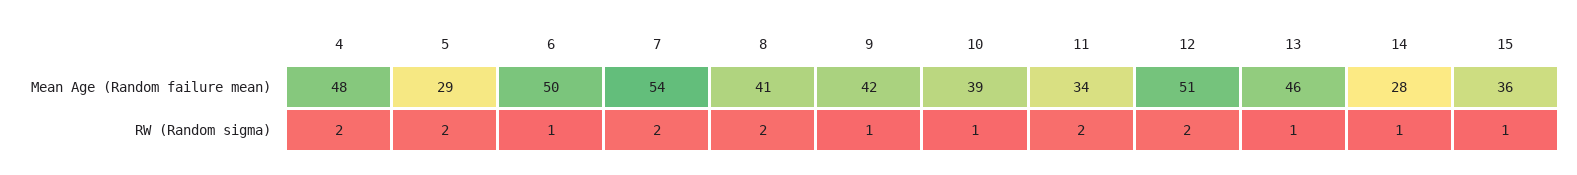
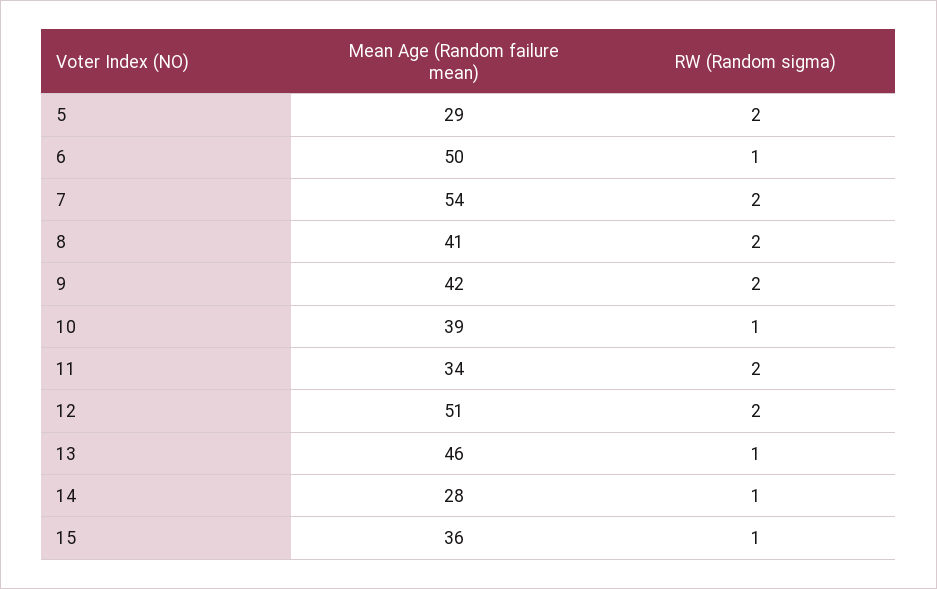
  {
-   "4": {
-     "Mean Age (Random failure mean)": 48,
-     "RW (Random sigma)": 2
-   },
    "5": {
      "Mean Age (Random failure mean)": 29,
      "RW (Random sigma)": 2
    },
    "6": {
      "Mean Age (Random failure mean)": 50,
      "RW (Random sigma)": 1
    },
    "7": {
      "Mean Age (Random failure mean)": 54,
      "RW (Random sigma)": 2
    },
    "8": {
      "Mean Age (Random failure mean)": 41,
      "RW (Random sigma)": 2
    },
    "9": {
      "Mean Age (Random failure mean)": 42,
-     "RW (Random sigma)": 1
+     "RW (Random sigma)": 2
    },
    "10": {
      "Mean Age (Random failure mean)": 39,
      "RW (Random sigma)": 1
    },
    "11": {
      "Mean Age (Random failure mean)": 34,
      "RW (Random sigma)": 2
    },
    "12": {
      "Mean Age (Random failure mean)": 51,
      "RW (Random sigma)": 2
    },
    "13": {
      "Mean Age (Random failure mean)": 46,
      "RW (Random sigma)": 1
    },
    "14": {
      "Mean Age (Random failure mean)": 28,
      "RW (Random sigma)": 1
    },
    "15": {
      "Mean Age (Random failure mean)": 36,
      "RW (Random sigma)": 1
    }
  }

